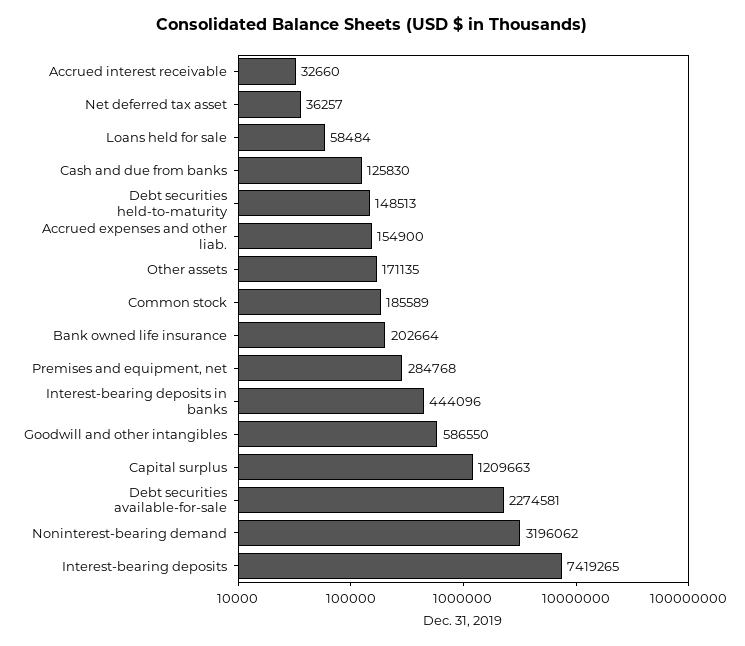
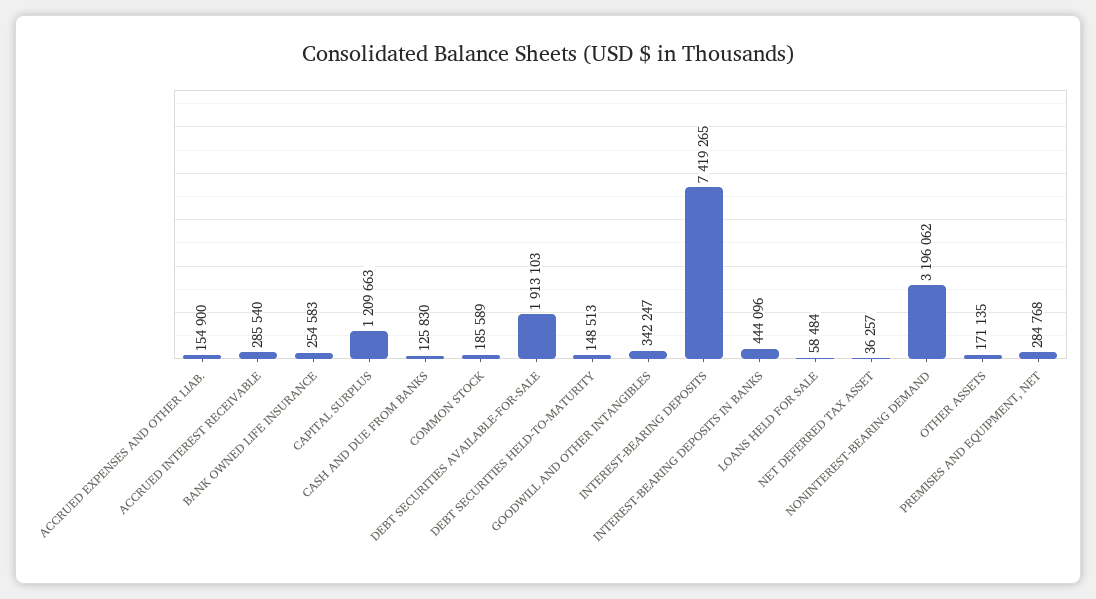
  {
-   "Accrued interest receivable": 32660,
+   "Accrued interest receivable": 285540,
    "Net deferred tax asset": 36257,
    "Loans held for sale": 58484,
    "Cash and due from banks": 125830,
    "Debt securities held-to-maturity": 148513,
    "Accrued expenses and other liab.": 154900,
    "Other assets": 171135,
    "Common stock": 185589,
-   "Bank owned life insurance": 202664,
+   "Bank owned life insurance": 254583,
    "Premises and equipment, net": 284768,
    "Interest-bearing deposits in banks": 444096,
-   "Goodwill and other intangibles": 586550,
+   "Goodwill and other intangibles": 342247,
    "Capital surplus": 1209663,
-   "Debt securities available-for-sale": 2274581,
+   "Debt securities available-for-sale": 1913103,
    "Noninterest-bearing demand": 3196062,
    "Interest-bearing deposits": 7419265
  }

